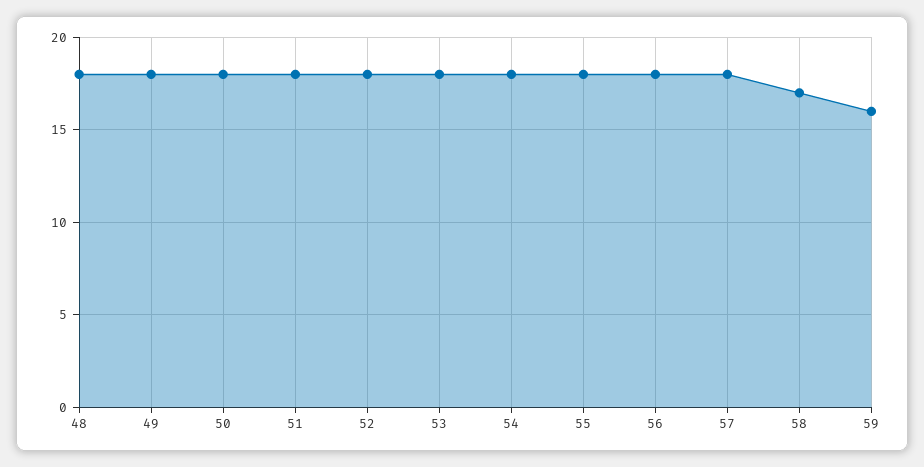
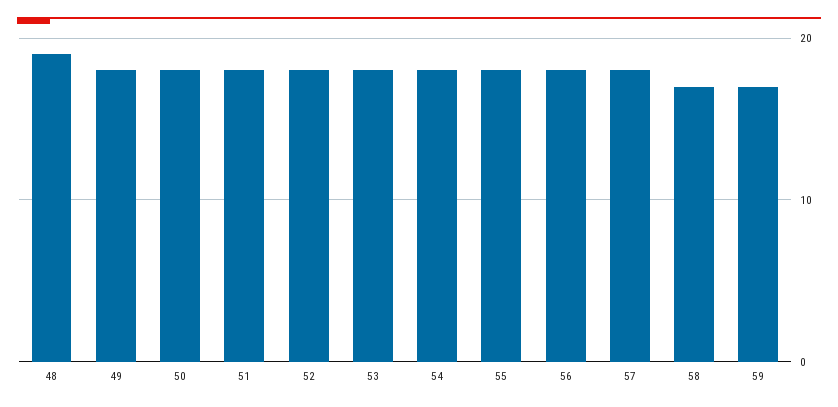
  {
-   "48": 18,
+   "48": 19,
    "49": 18,
    "50": 18,
    "51": 18,
    "52": 18,
    "53": 18,
    "54": 18,
    "55": 18,
    "56": 18,
    "57": 18,
    "58": 17,
-   "59": 16
+   "59": 17
  }

